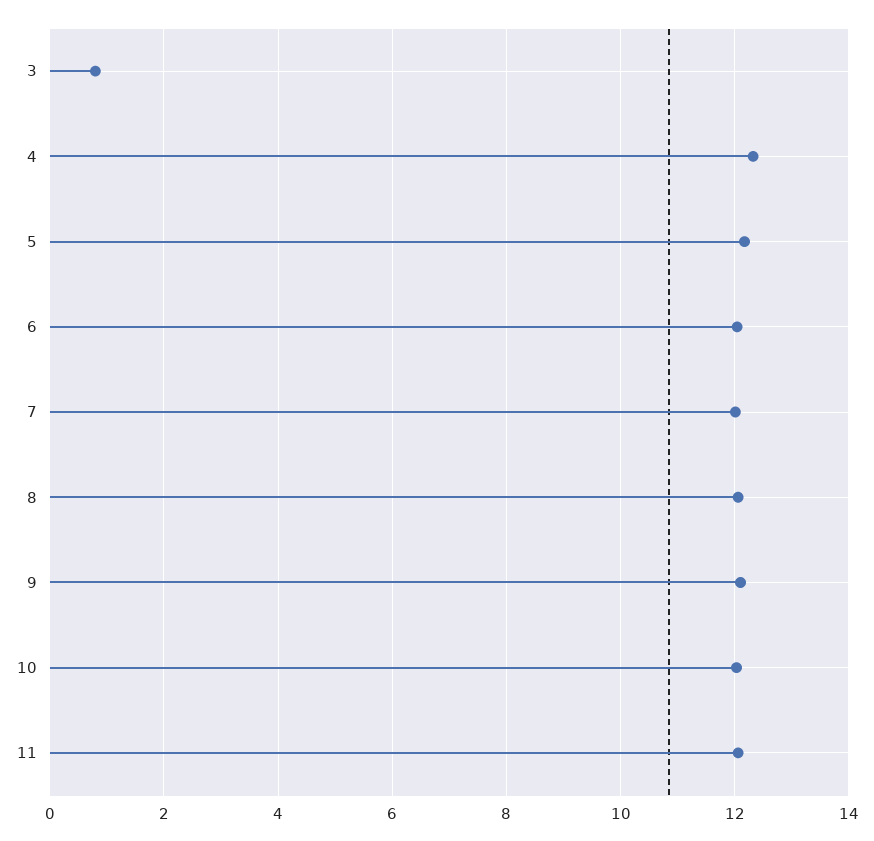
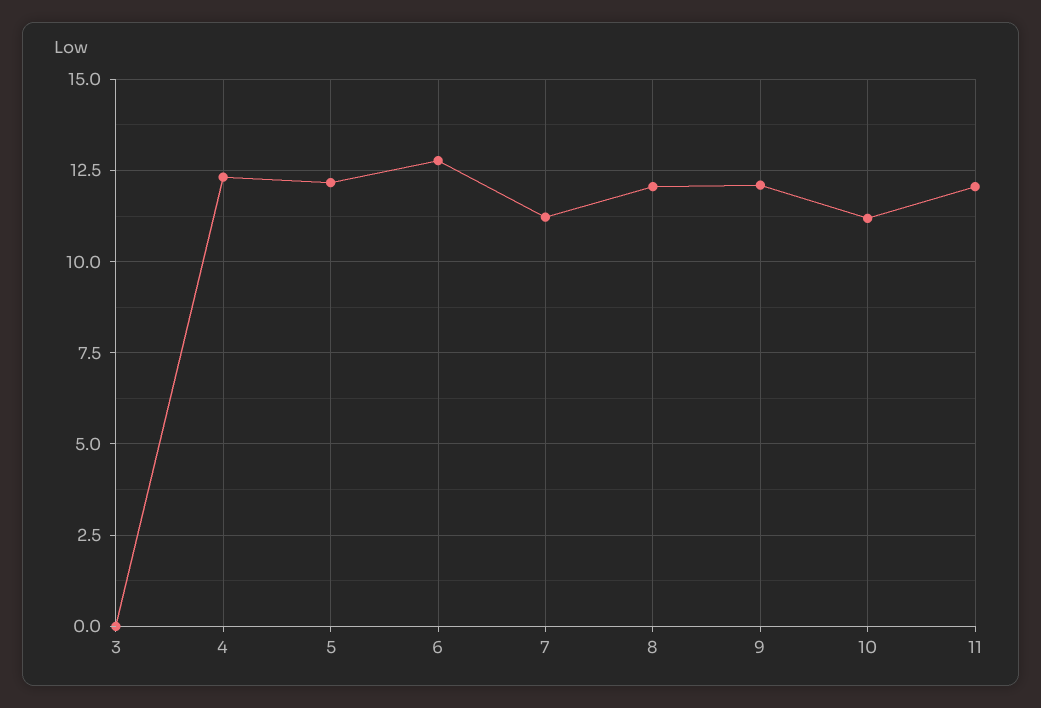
  {
-   "3": 0.8,
+   "3": 0,
    "4": 12.4,
    "5": 12.2,
-   "6": 12,
+   "6": 12.75,
-   "7": 12,
+   "7": 11.25,
    "8": 12,
    "9": 12.2,
-   "10": 12,
+   "10": 11.25,
    "11": 12
  }

